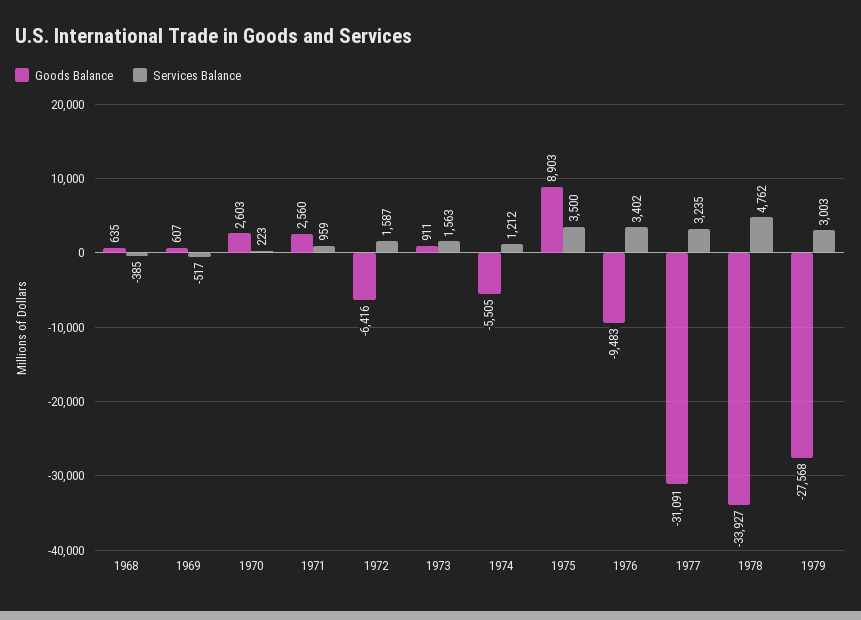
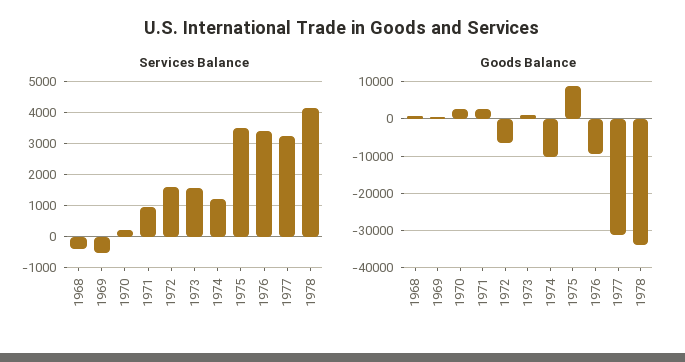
  {
    "Goods Balance": {
      "1968": 635,
      "1969": 607,
      "1970": 2603,
      "1971": 2560,
      "1972": -6416,
      "1973": 911,
-     "1974": -5505,
+     "1974": -10000,
      "1975": 8903,
      "1976": -9483,
      "1977": -31091,
-     "1978": -33927,
+     "1978": -33927
-     "1979": -27568
    },
    "Services Balance": {
      "1968": -385,
      "1969": -517,
      "1970": 223,
      "1971": 959,
      "1972": 1587,
      "1973": 1563,
      "1974": 1212,
      "1975": 3500,
      "1976": 3402,
      "1977": 3235,
-     "1978": 4762,
+     "1978": 4200
-     "1979": 3003
    }
  }

